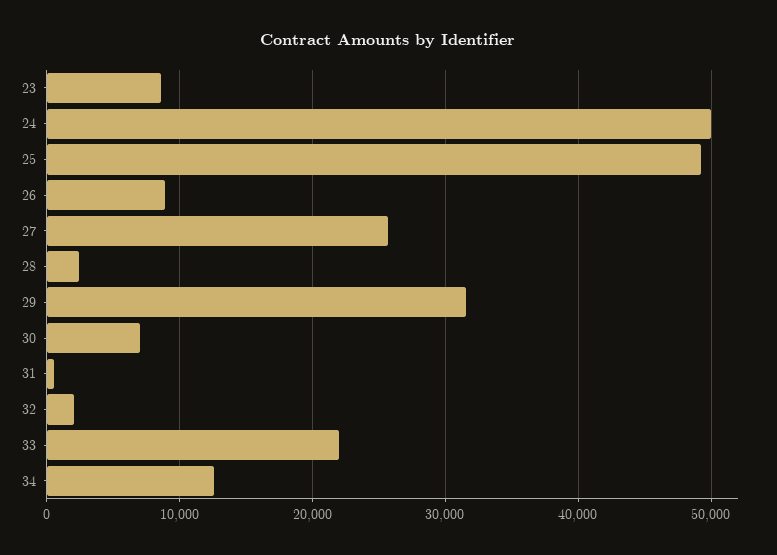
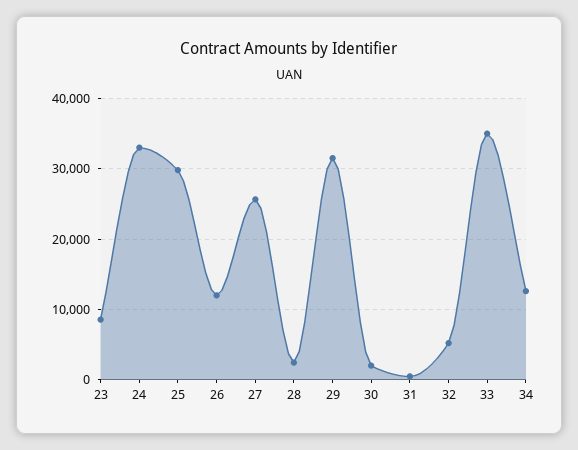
  {
    "23": 9000,
-   "24": 50000,
+   "24": 33000,
-   "25": 49000,
+   "25": 30000,
-   "26": 9000,
+   "26": 12000,
    "27": 26000,
    "28": 2000,
    "29": 32000,
-   "30": 7000,
+   "30": 2000,
    "31": 1000,
-   "32": 2000,
+   "32": 5000,
-   "33": 22000,
+   "33": 35000,
    "34": 13000
  }

